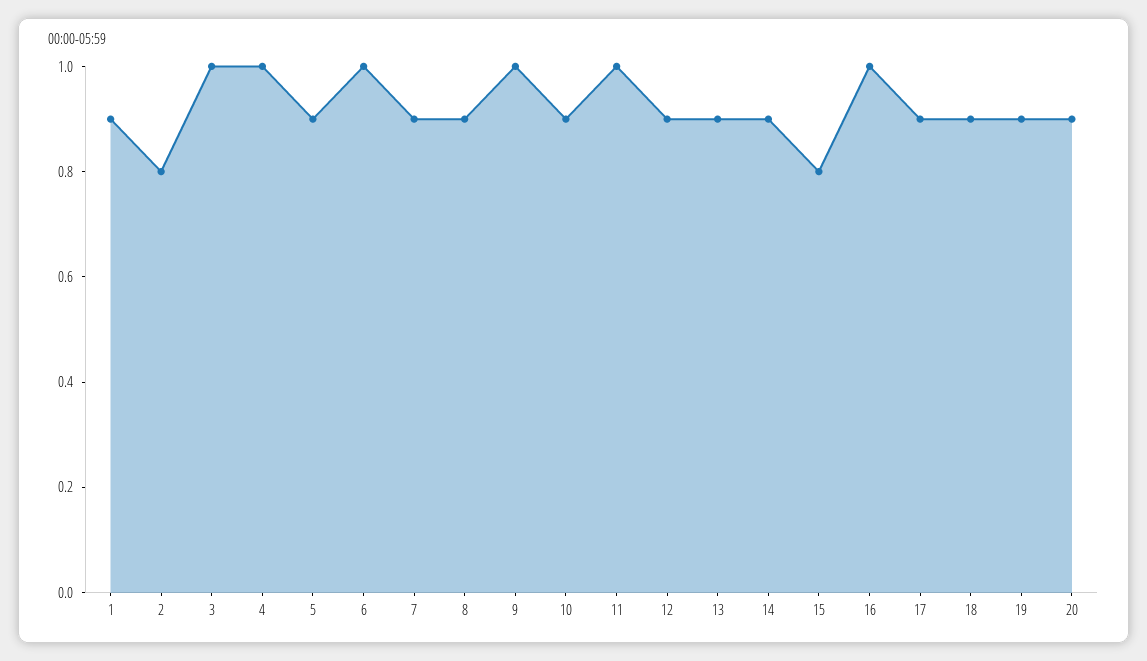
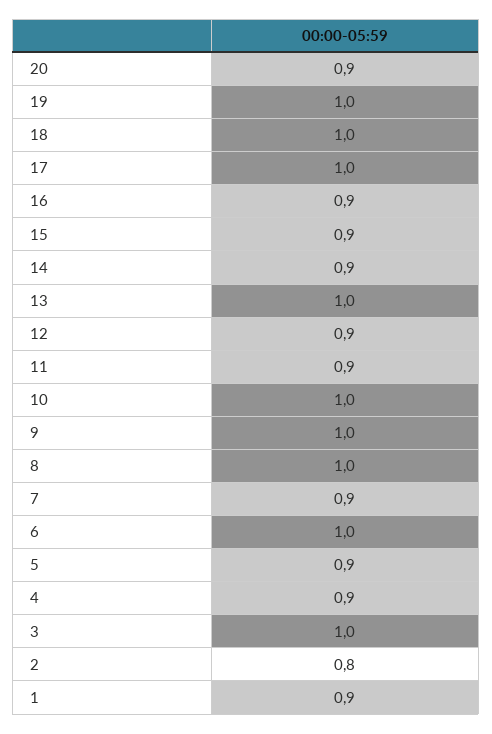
  {
    "1": 0.9,
    "2": 0.8,
    "3": 1,
-   "4": 1,
+   "4": 0.9,
    "5": 0.9,
    "6": 1,
    "7": 0.9,
-   "8": 0.9,
+   "8": 1,
    "9": 1,
-   "10": 0.9,
+   "10": 1,
-   "11": 1,
+   "11": 0.9,
    "12": 0.9,
-   "13": 0.9,
+   "13": 1,
    "14": 0.9,
-   "15": 0.8,
+   "15": 0.9,
-   "16": 1,
+   "16": 0.9,
-   "17": 0.9,
+   "17": 1,
-   "18": 0.9,
+   "18": 1,
-   "19": 0.9,
+   "19": 1,
    "20": 0.9
  }

